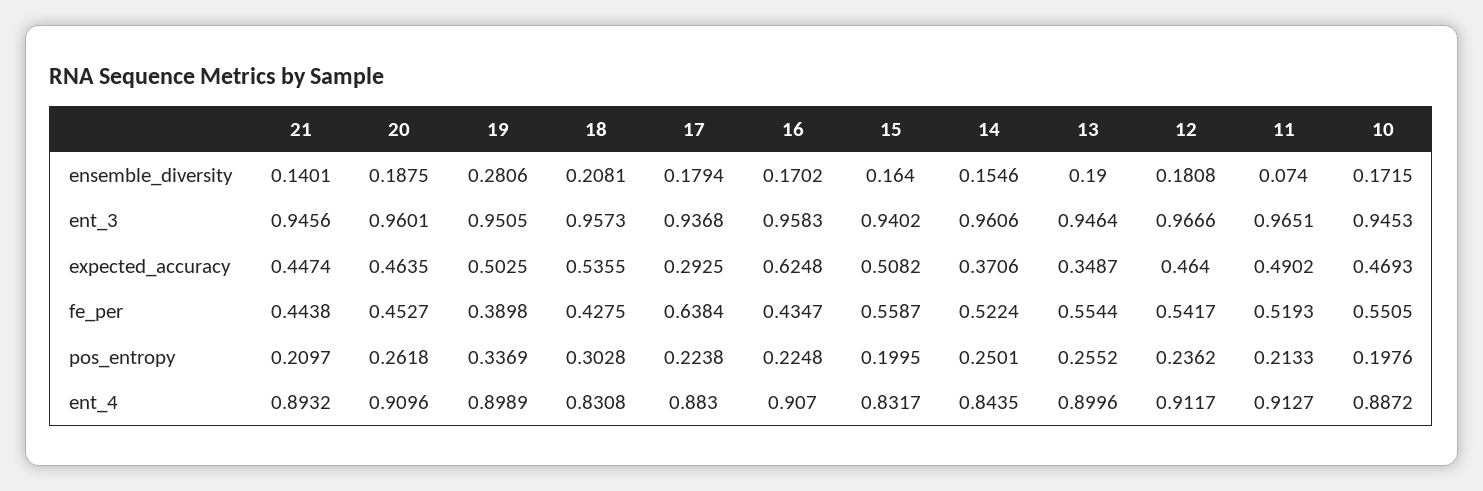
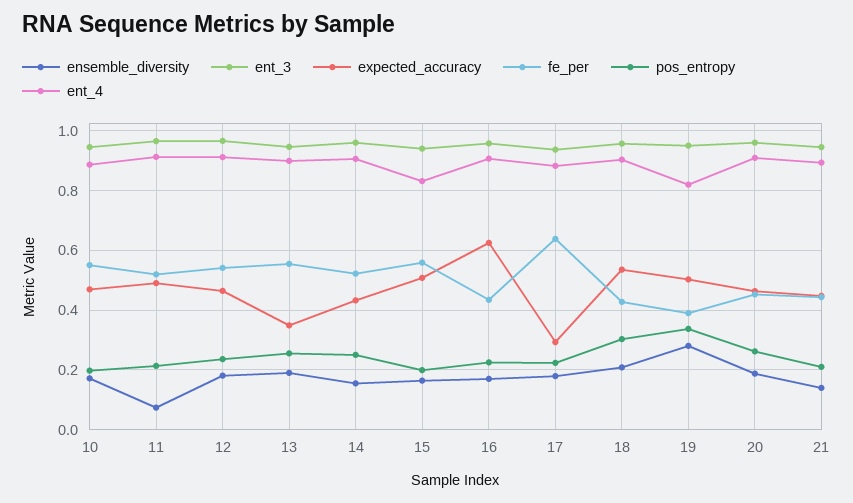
  {
    "ensemble_diversity": {
      "21": 0.1401,
      "20": 0.1875,
      "19": 0.2806,
      "18": 0.2081,
      "17": 0.1794,
      "16": 0.1702,
      "15": 0.164,
      "14": 0.1546,
      "13": 0.19,
      "12": 0.1808,
      "11": 0.074,
      "10": 0.1715
    },
    "ent_3": {
      "21": 0.9456,
      "20": 0.9601,
      "19": 0.9505,
      "18": 0.9573,
      "17": 0.9368,
      "16": 0.9583,
      "15": 0.9402,
      "14": 0.9606,
      "13": 0.9464,
      "12": 0.9666,
      "11": 0.9651,
      "10": 0.9453
    },
    "expected_accuracy": {
      "21": 0.4474,
      "20": 0.4635,
      "19": 0.5025,
      "18": 0.5355,
      "17": 0.2925,
      "16": 0.6248,
      "15": 0.5082,
-     "14": 0.3706,
+     "14": 0.425,
      "13": 0.3487,
      "12": 0.464,
      "11": 0.4902,
      "10": 0.4693
    },
    "fe_per": {
      "21": 0.4438,
      "20": 0.4527,
      "19": 0.3898,
      "18": 0.4275,
      "17": 0.6384,
      "16": 0.4347,
      "15": 0.5587,
      "14": 0.5224,
      "13": 0.5544,
      "12": 0.5417,
      "11": 0.5193,
      "10": 0.5505
    },
    "pos_entropy": {
      "21": 0.2097,
      "20": 0.2618,
      "19": 0.3369,
      "18": 0.3028,
      "17": 0.2238,
      "16": 0.2248,
      "15": 0.1995,
      "14": 0.2501,
      "13": 0.2552,
      "12": 0.2362,
      "11": 0.2133,
      "10": 0.1976
    },
    "ent_4": {
      "21": 0.8932,
      "20": 0.9096,
-     "19": 0.8989,
+     "19": 0.825,
-     "18": 0.8308,
+     "18": 0.9,
      "17": 0.883,
      "16": 0.907,
      "15": 0.8317,
-     "14": 0.8435,
+     "14": 0.9,
      "13": 0.8996,
      "12": 0.9117,
      "11": 0.9127,
      "10": 0.8872
    }
  }

